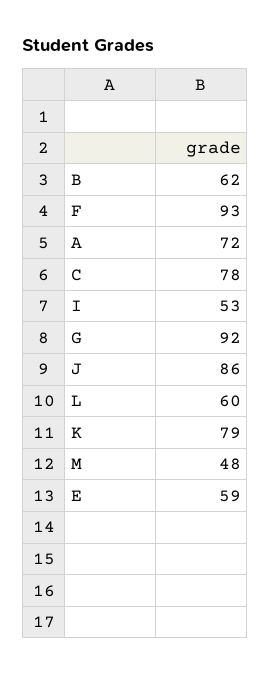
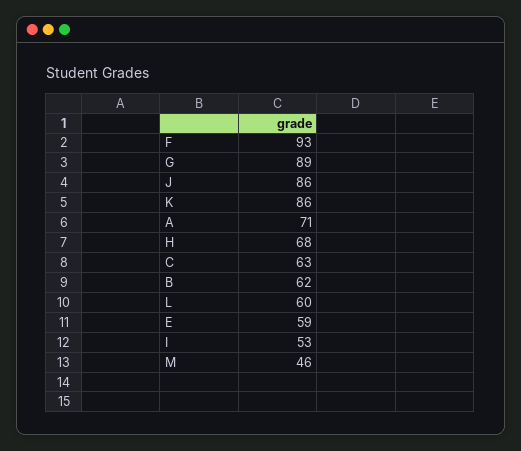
  {
    "B": 62,
    "F": 93,
-   "A": 72,
+   "A": 71,
-   "C": 78,
+   "C": 63,
    "I": 53,
-   "G": 92,
+   "G": 89,
    "J": 86,
    "L": 60,
-   "K": 79,
+   "K": 86,
-   "M": 48,
+   "M": 46,
-   "E": 59
+   "E": 59,
+   "H": 68
  }

